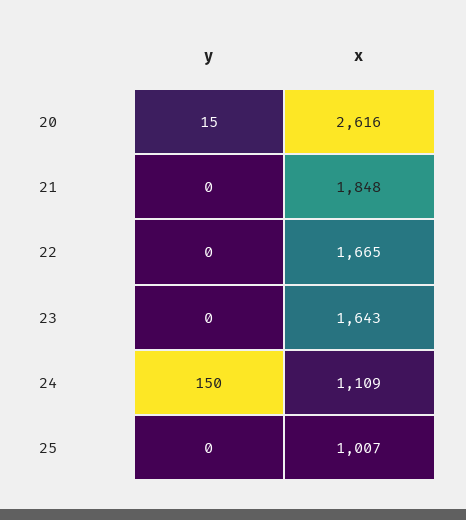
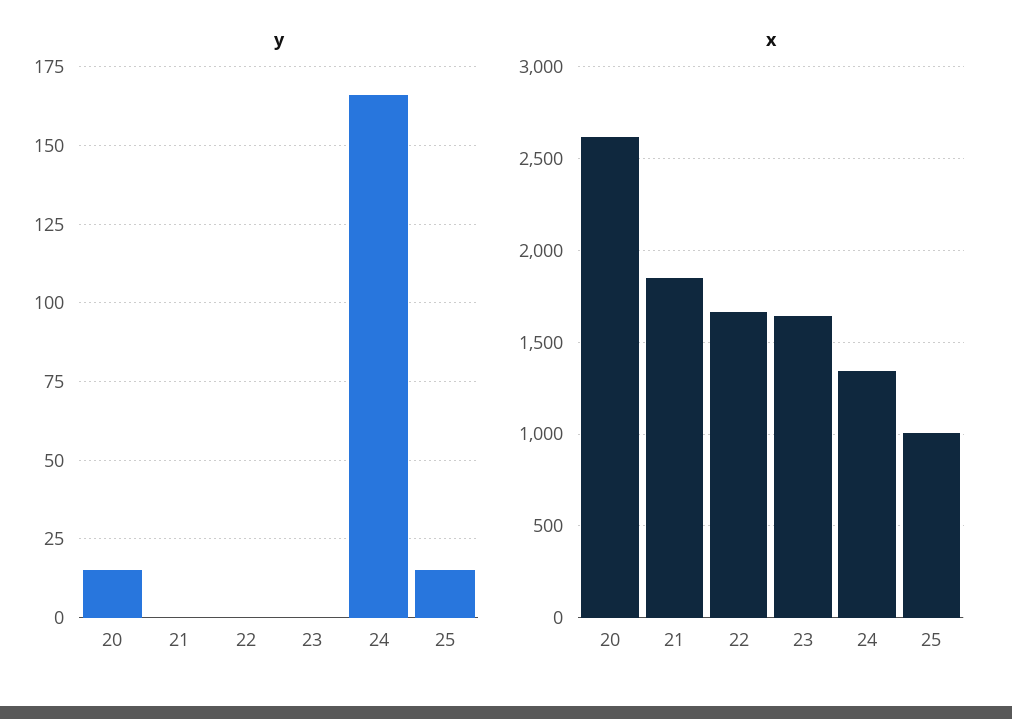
  {
    "y": {
      "20": 15,
      "21": 0,
      "22": 0,
      "23": 0,
-     "24": 150,
+     "24": 165,
-     "25": 0
+     "25": 15
    },
    "x": {
      "20": 2616,
      "21": 1848,
      "22": 1665,
      "23": 1643,
-     "24": 1109,
+     "24": 1350,
      "25": 1007
    }
  }

